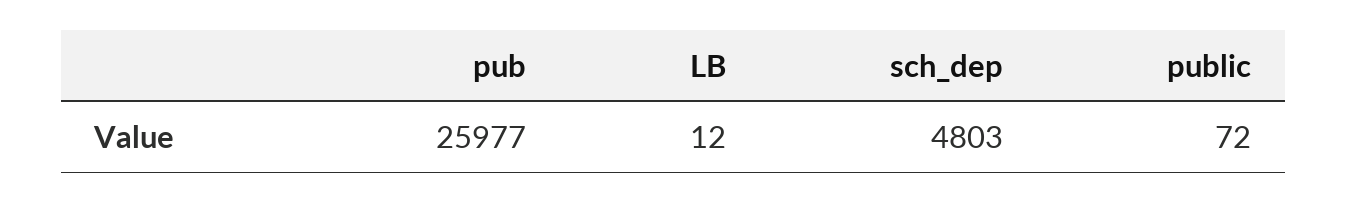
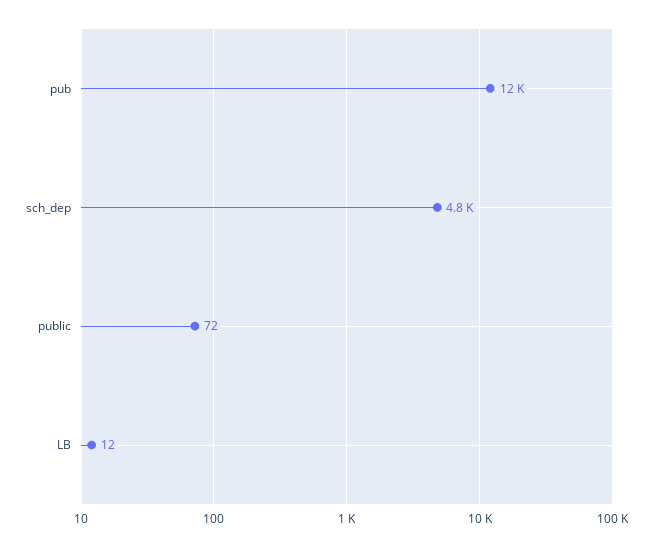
  {
-   "pub": 25977,
+   "pub": 12000,
    "LB": 12,
    "sch_dep": 4803,
    "public": 72
  }

